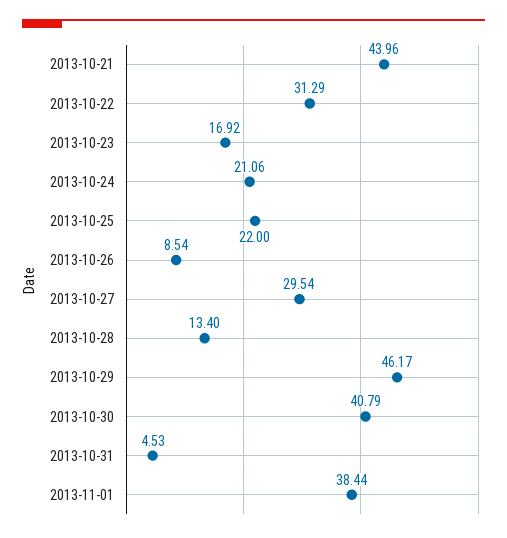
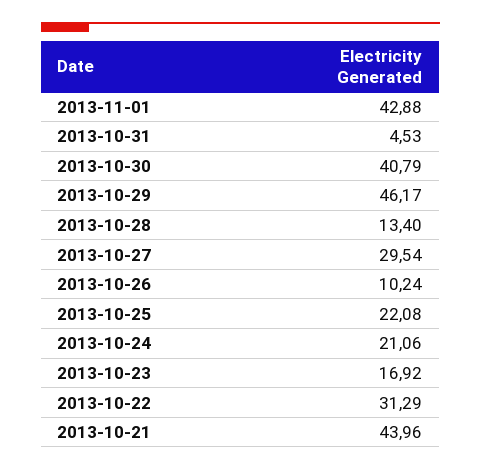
  {
    "2013-10-21": 43.96,
    "2013-10-22": 31.29,
    "2013-10-23": 16.92,
    "2013-10-24": 21.06,
-   "2013-10-25": 22,
+   "2013-10-25": 22.08,
-   "2013-10-26": 8.54,
+   "2013-10-26": 10.24,
    "2013-10-27": 29.54,
    "2013-10-28": 13.4,
    "2013-10-29": 46.17,
    "2013-10-30": 40.79,
    "2013-10-31": 4.53,
-   "2013-11-01": 38.44
+   "2013-11-01": 42.88
  }

